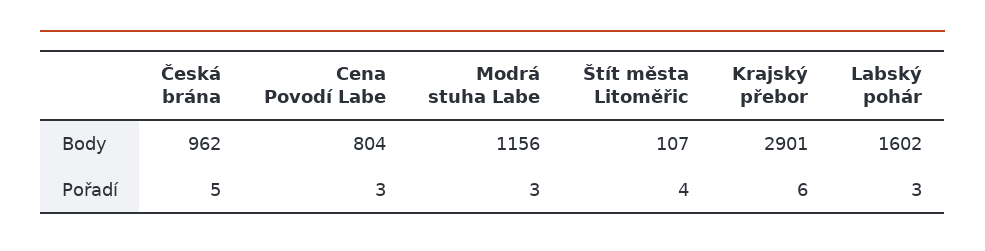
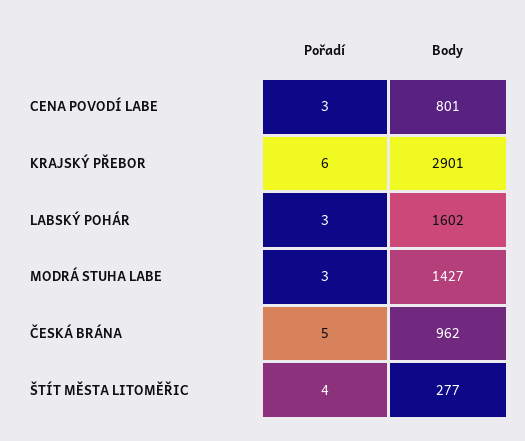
  {
    "Česká brána": {
      "Body": 962,
      "Pořadí": 5
    },
    "Cena Povodí Labe": {
-     "Body": 804,
+     "Body": 801,
      "Pořadí": 3
    },
    "Modrá stuha Labe": {
-     "Body": 1156,
+     "Body": 1427,
      "Pořadí": 3
    },
    "Štít města Litoměřic": {
-     "Body": 107,
+     "Body": 277,
      "Pořadí": 4
    },
    "Krajský přebor": {
      "Body": 2901,
      "Pořadí": 6
    },
    "Labský pohár": {
      "Body": 1602,
      "Pořadí": 3
    }
  }

